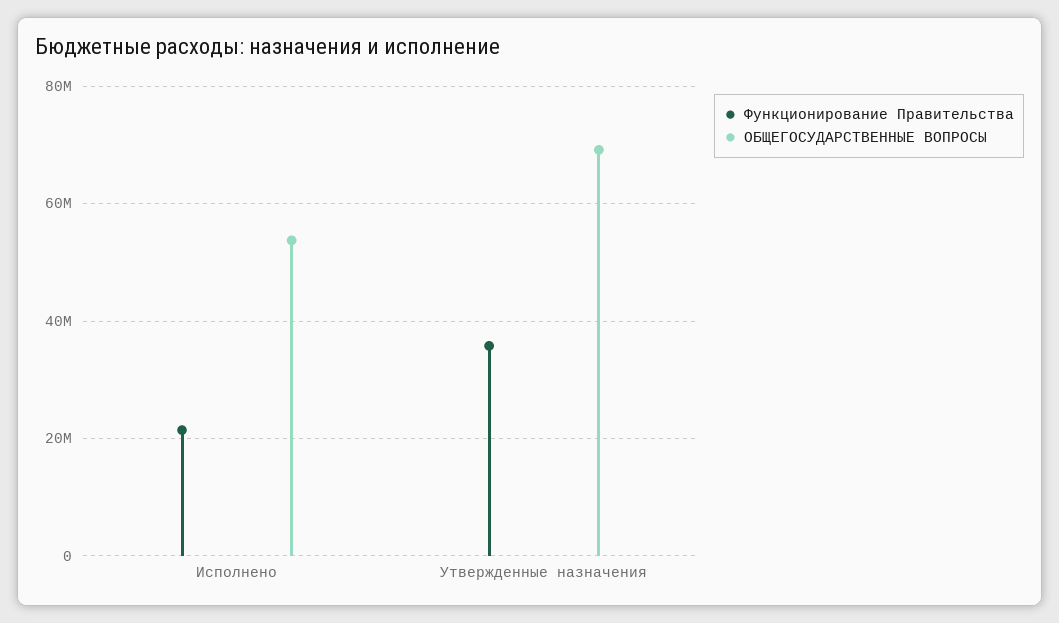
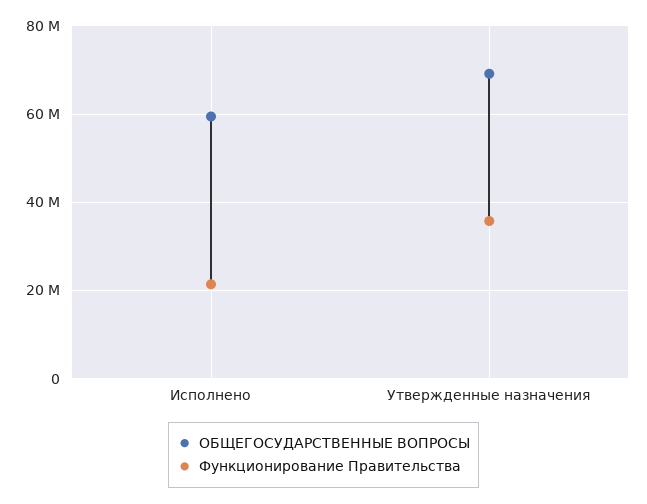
  {
    "Функционирование Правительства": {
      "Исполнено": 22000000,
      "Утвержденные назначения": 36000000
    },
    "ОБЩЕГОСУДАРСТВЕННЫЕ ВОПРОСЫ": {
-     "Исполнено": 54000000,
+     "Исполнено": 60000000,
      "Утвержденные назначения": 70000000
    }
  }

